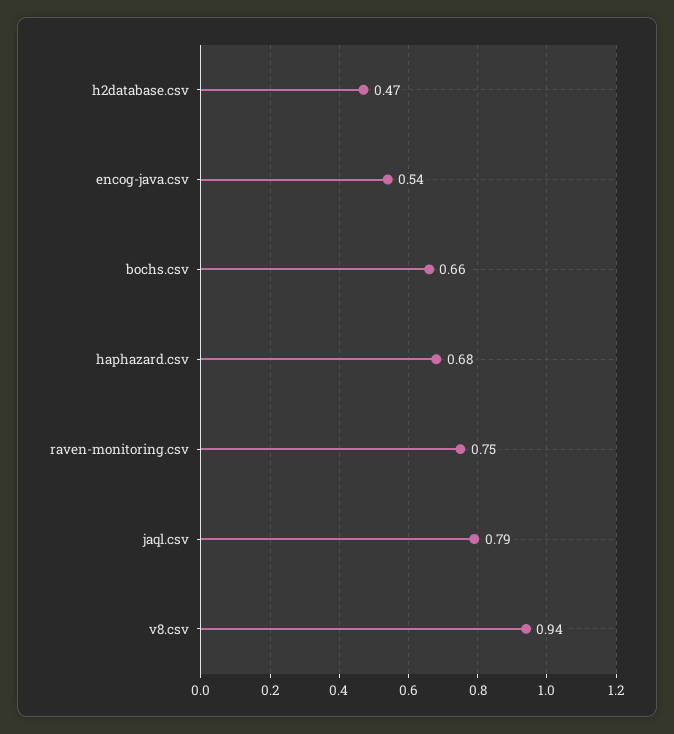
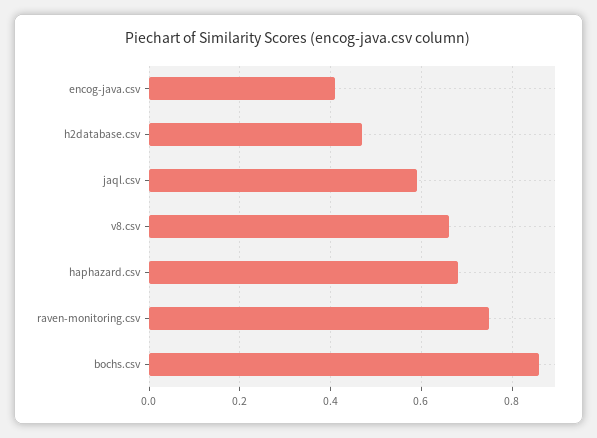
  {
    "h2database.csv": 0.47,
-   "encog-java.csv": 0.54,
+   "encog-java.csv": 0.4,
-   "bochs.csv": 0.66,
+   "bochs.csv": 0.85,
    "haphazard.csv": 0.68,
    "raven-monitoring.csv": 0.75,
-   "jaql.csv": 0.79,
+   "jaql.csv": 0.6,
-   "v8.csv": 0.94
+   "v8.csv": 0.65
  }

